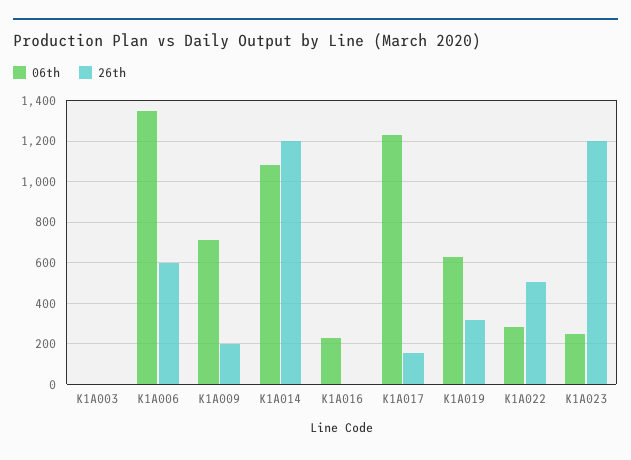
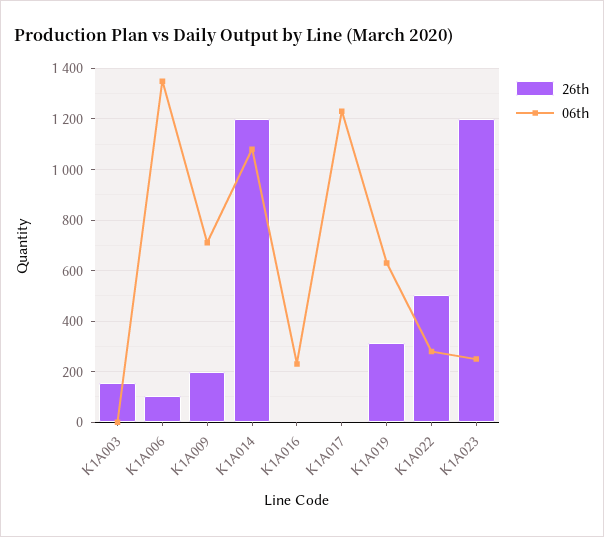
  {
    "06th": {
      "K1A003": 0,
      "K1A006": 1350,
      "K1A009": 700,
      "K1A014": 1075,
      "K1A016": 225,
      "K1A017": 1225,
      "K1A019": 625,
      "K1A022": 275,
      "K1A023": 250
    },
    "26th": {
-     "K1A003": 0,
+     "K1A003": 150,
-     "K1A006": 600,
+     "K1A006": 100,
      "K1A009": 200,
      "K1A014": 1200,
      "K1A016": 0,
-     "K1A017": 150,
+     "K1A017": 0,
      "K1A019": 325,
      "K1A022": 500,
      "K1A023": 1200
    }
  }

